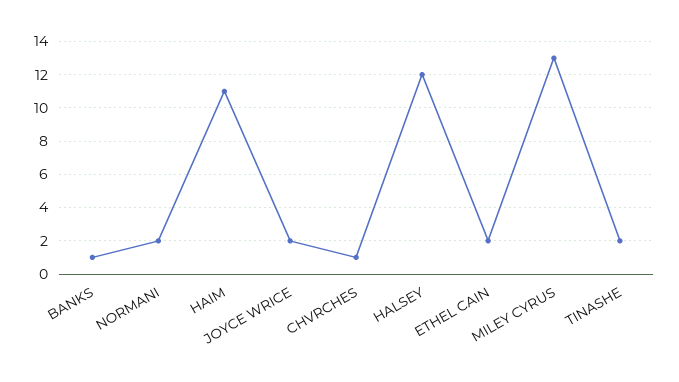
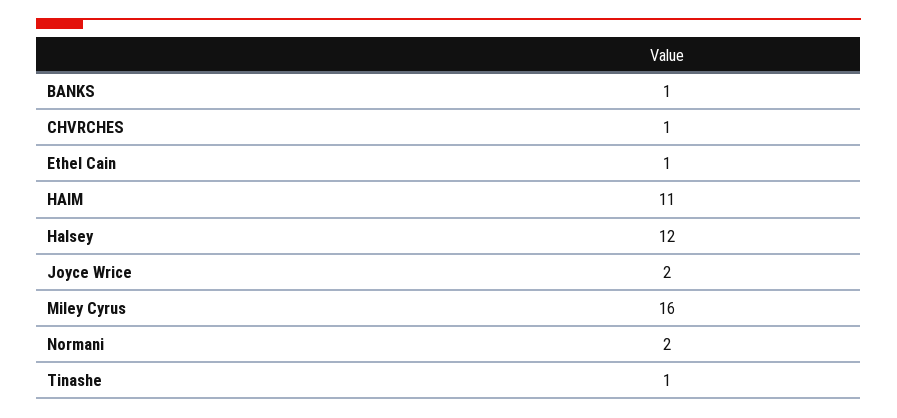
  {
    "BANKS": 1,
    "NORMANI": 2,
    "HAIM": 11,
    "JOYCE WRICE": 2,
    "CHVRCHES": 1,
    "HALSEY": 12,
-   "ETHEL CAIN": 2,
+   "ETHEL CAIN": 1,
-   "MILEY CYRUS": 13,
+   "MILEY CYRUS": 16,
-   "TINASHE": 2
+   "TINASHE": 1
  }

